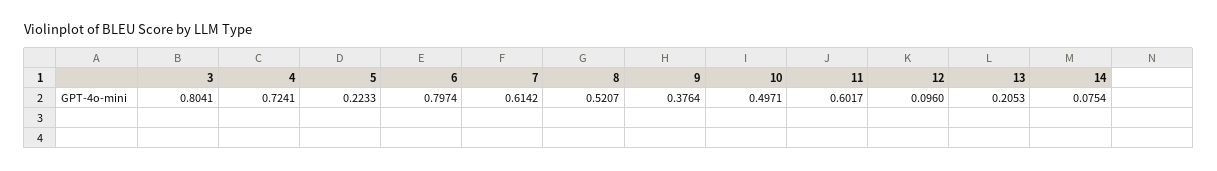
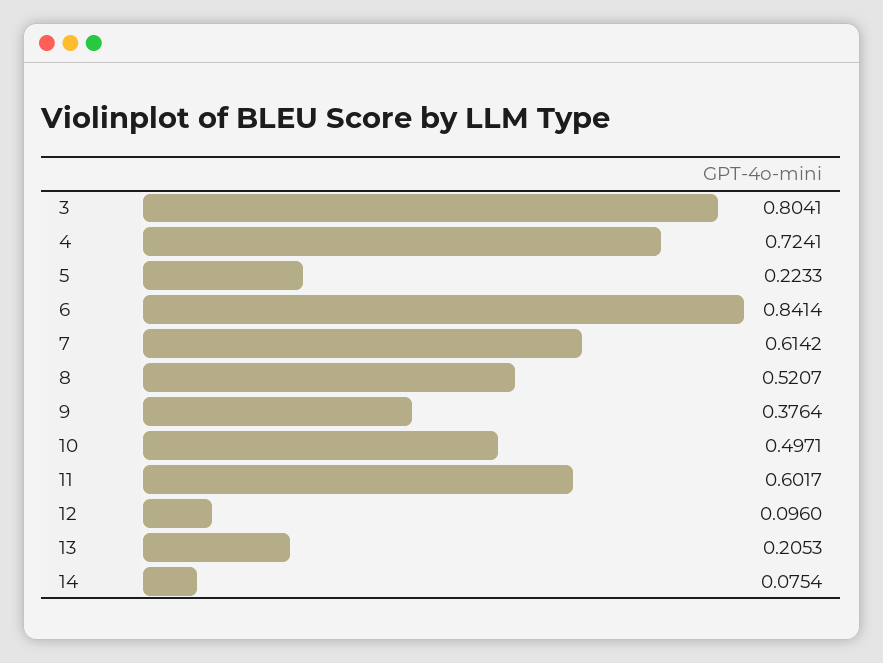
  {
    "3": 0.8041,
    "4": 0.7241,
    "5": 0.2233,
-   "6": 0.7974,
+   "6": 0.8414,
    "7": 0.6142,
    "8": 0.5207,
    "9": 0.3764,
    "10": 0.4971,
    "11": 0.6017,
    "12": 0.096,
    "13": 0.2053,
    "14": 0.0754
  }

